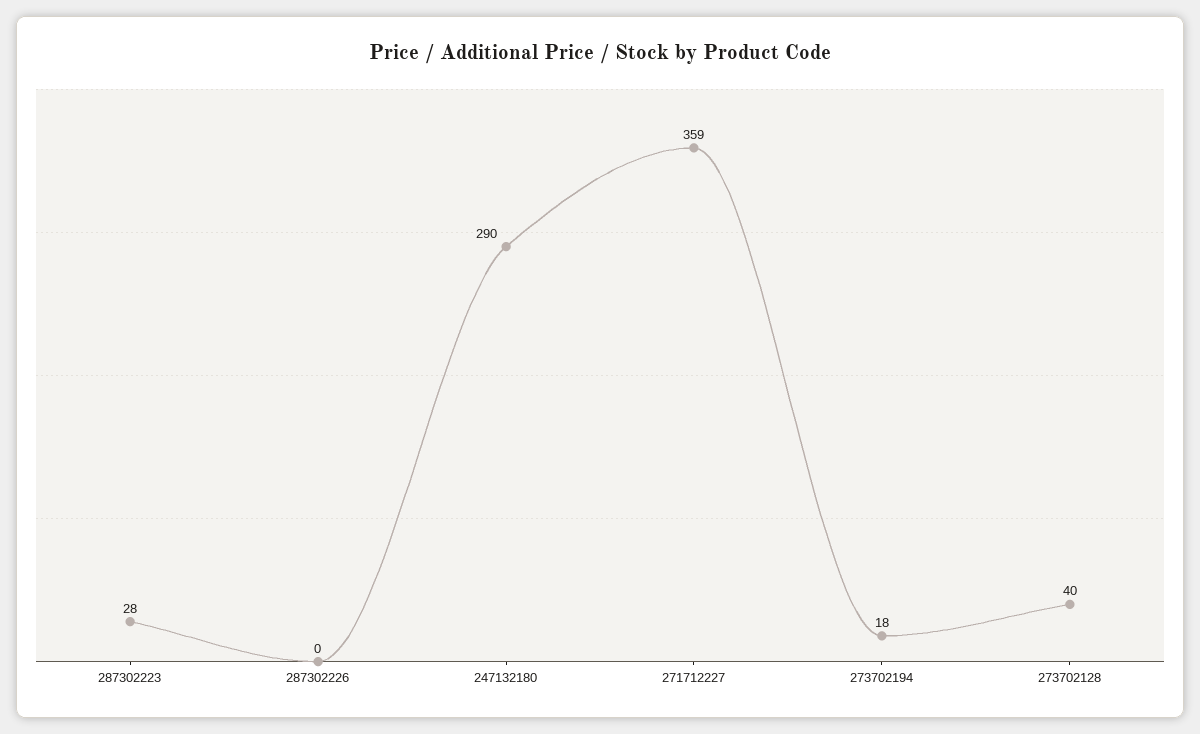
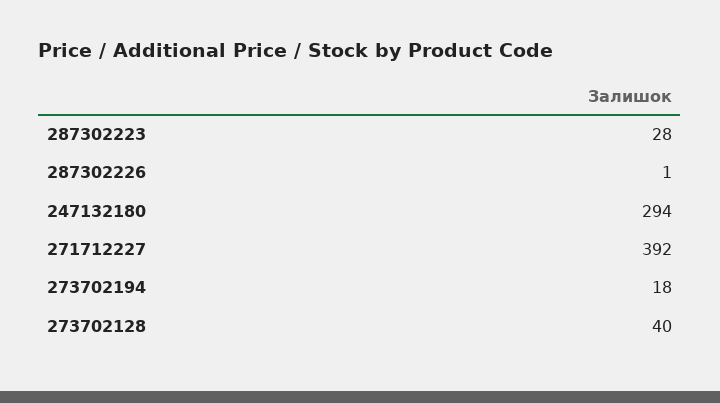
  {
    "287302223": 28,
-   "287302226": 0,
+   "287302226": 1,
-   "247132180": 290,
+   "247132180": 294,
-   "271712227": 359,
+   "271712227": 392,
    "273702194": 18,
    "273702128": 40
  }

